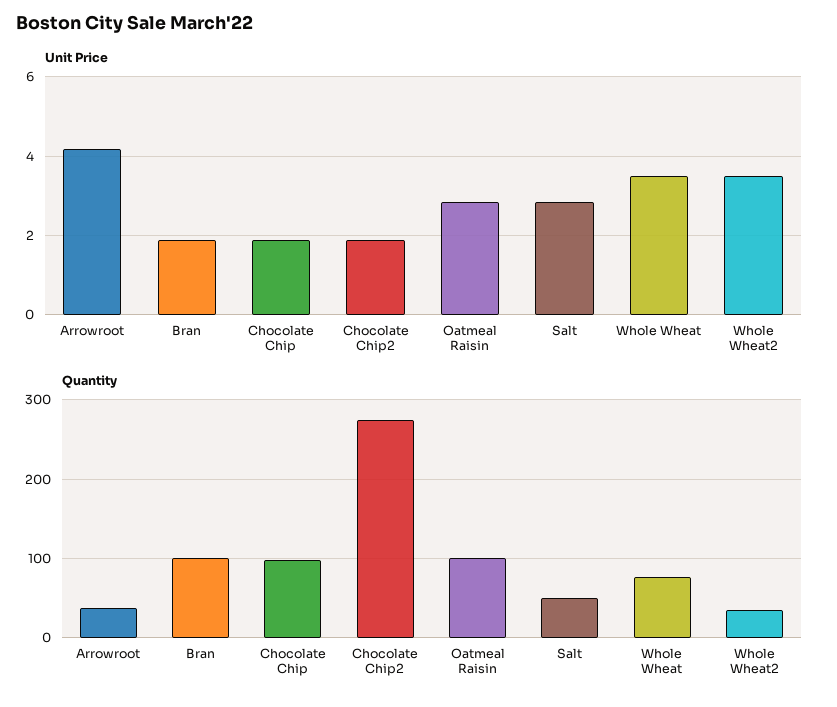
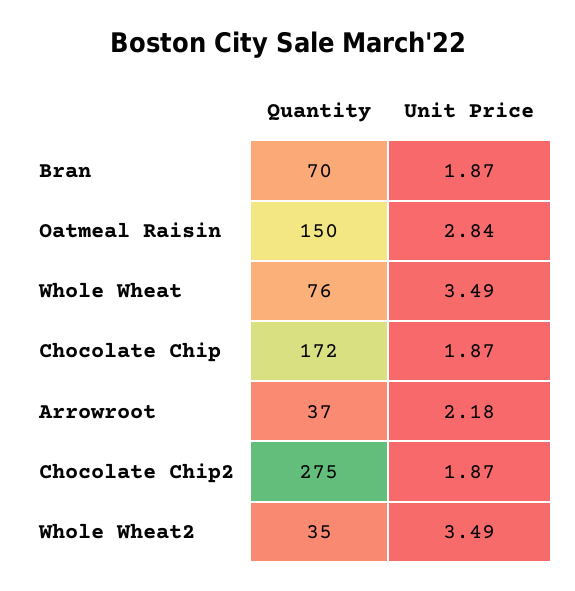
  {
    "Unit Price": {
-     "Arrowroot": 4.2,
+     "Arrowroot": 2.18,
      "Bran": 1.87,
      "Chocolate Chip": 1.87,
      "Chocolate Chip2": 1.87,
      "Oatmeal Raisin": 2.84,
-     "Salt": 2.8,
      "Whole Wheat": 3.49,
      "Whole Wheat2": 3.49
    },
    "Quantity": {
      "Arrowroot": 37,
-     "Bran": 100,
+     "Bran": 70,
-     "Chocolate Chip": 100,
+     "Chocolate Chip": 172,
      "Chocolate Chip2": 275,
-     "Oatmeal Raisin": 100,
+     "Oatmeal Raisin": 150,
-     "Salt": 50,
      "Whole Wheat": 76,
      "Whole Wheat2": 35
    }
  }

